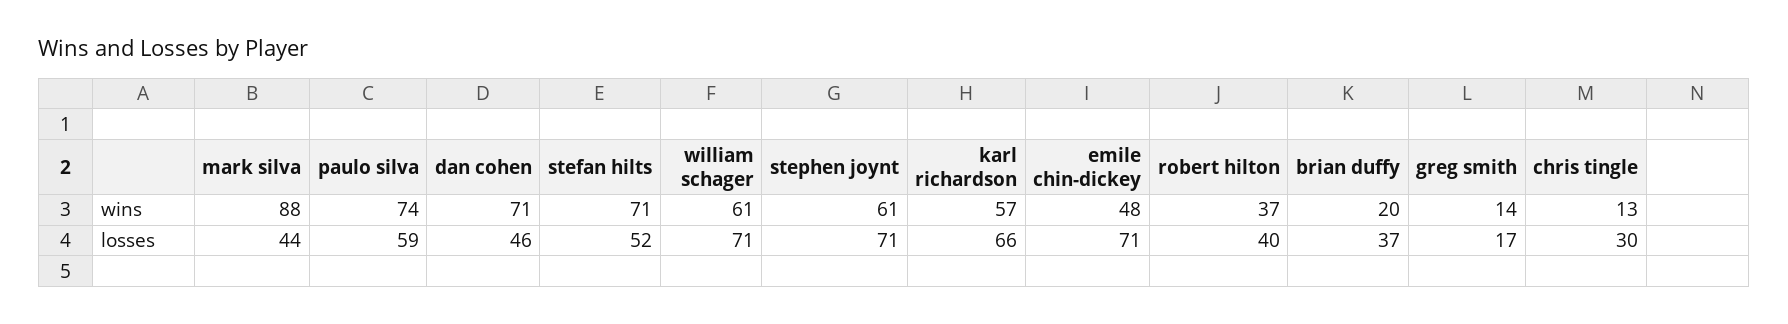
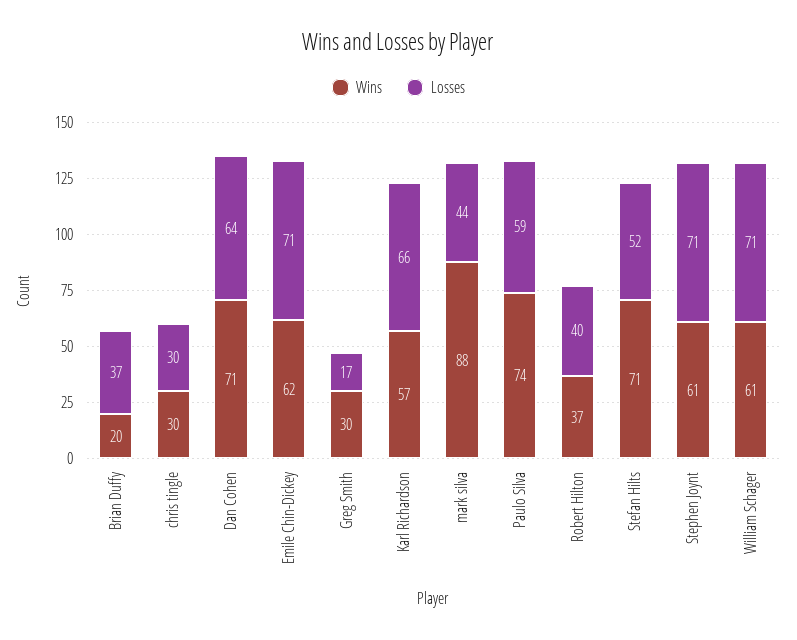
  {
    "wins": {
      "mark silva": 88,
      "paulo silva": 74,
      "dan cohen": 71,
      "stefan hilts": 71,
      "william schager": 61,
      "stephen joynt": 61,
      "karl richardson": 57,
-     "emile chin-dickey": 48,
+     "emile chin-dickey": 62,
      "robert hilton": 37,
      "brian duffy": 20,
-     "greg smith": 14,
+     "greg smith": 30,
-     "chris tingle": 13
+     "chris tingle": 30
    },
    "losses": {
      "mark silva": 44,
      "paulo silva": 59,
-     "dan cohen": 46,
+     "dan cohen": 64,
      "stefan hilts": 52,
      "william schager": 71,
      "stephen joynt": 71,
      "karl richardson": 66,
      "emile chin-dickey": 71,
      "robert hilton": 40,
      "brian duffy": 37,
      "greg smith": 17,
      "chris tingle": 30
    }
  }

